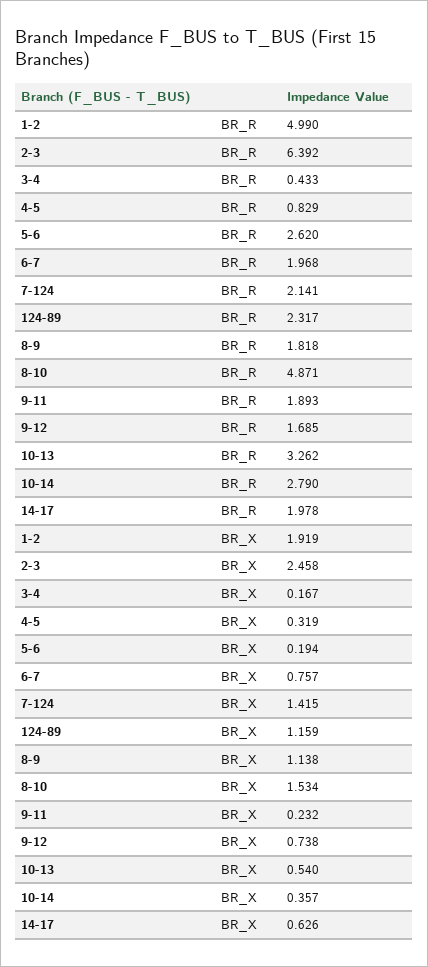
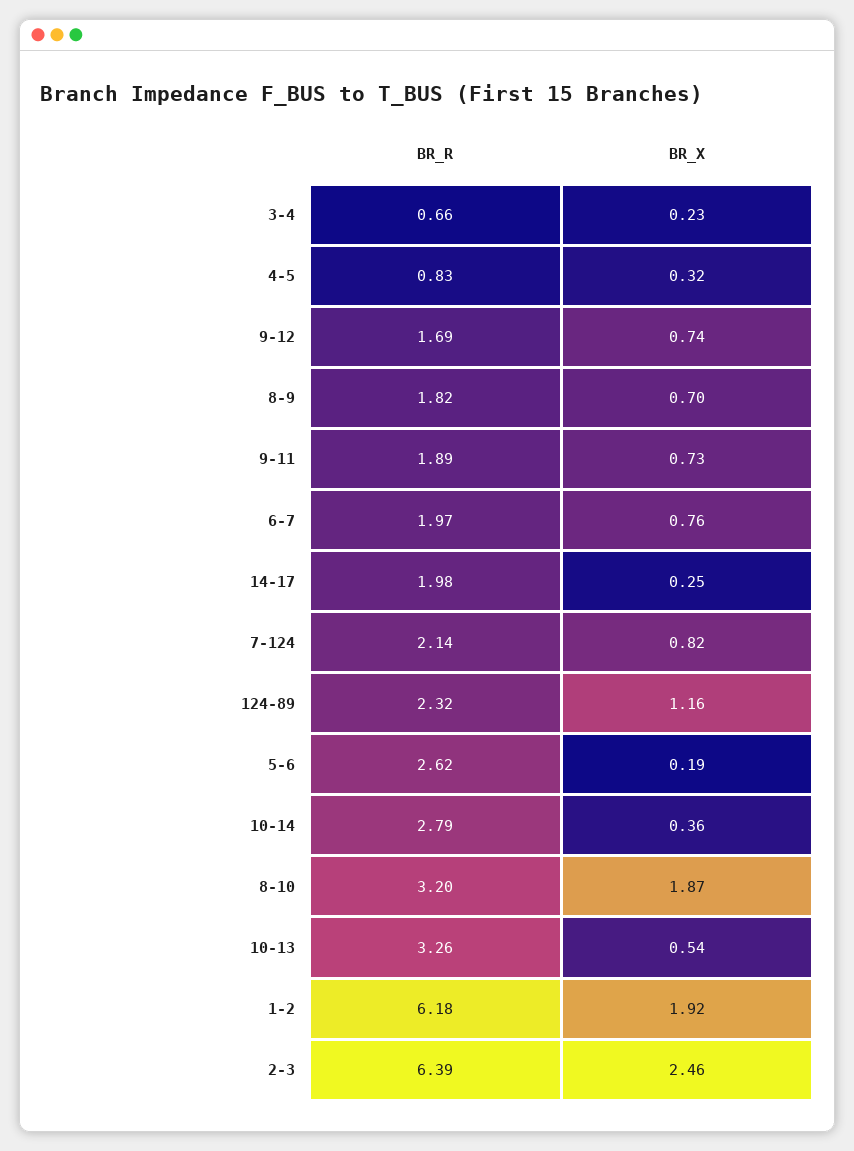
  {
    "1-2": {
-     "BR_R": 4.99,
+     "BR_R": 6.18,
      "BR_X": 1.919
    },
    "2-3": {
      "BR_R": 6.392,
      "BR_X": 2.458
    },
    "3-4": {
-     "BR_R": 0.433,
+     "BR_R": 0.66,
-     "BR_X": 0.167
+     "BR_X": 0.23
    },
    "4-5": {
      "BR_R": 0.829,
      "BR_X": 0.319
    },
    "5-6": {
      "BR_R": 2.62,
      "BR_X": 0.194
    },
    "6-7": {
      "BR_R": 1.968,
      "BR_X": 0.757
    },
    "7-124": {
      "BR_R": 2.141,
-     "BR_X": 1.415
+     "BR_X": 0.82
    },
    "124-89": {
      "BR_R": 2.317,
      "BR_X": 1.159
    },
    "8-9": {
      "BR_R": 1.818,
-     "BR_X": 1.138
+     "BR_X": 0.7
    },
    "8-10": {
-     "BR_R": 4.871,
+     "BR_R": 3.2,
-     "BR_X": 1.534
+     "BR_X": 1.87
    },
    "9-11": {
      "BR_R": 1.893,
-     "BR_X": 0.232
+     "BR_X": 0.73
    },
    "9-12": {
      "BR_R": 1.685,
      "BR_X": 0.738
    },
    "10-13": {
      "BR_R": 3.262,
      "BR_X": 0.54
    },
    "10-14": {
      "BR_R": 2.79,
      "BR_X": 0.357
    },
    "14-17": {
      "BR_R": 1.978,
-     "BR_X": 0.626
+     "BR_X": 0.25
    }
  }

